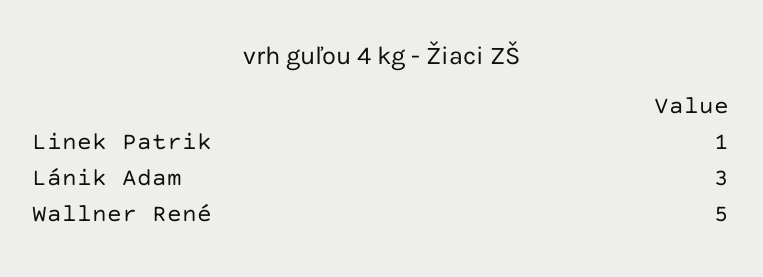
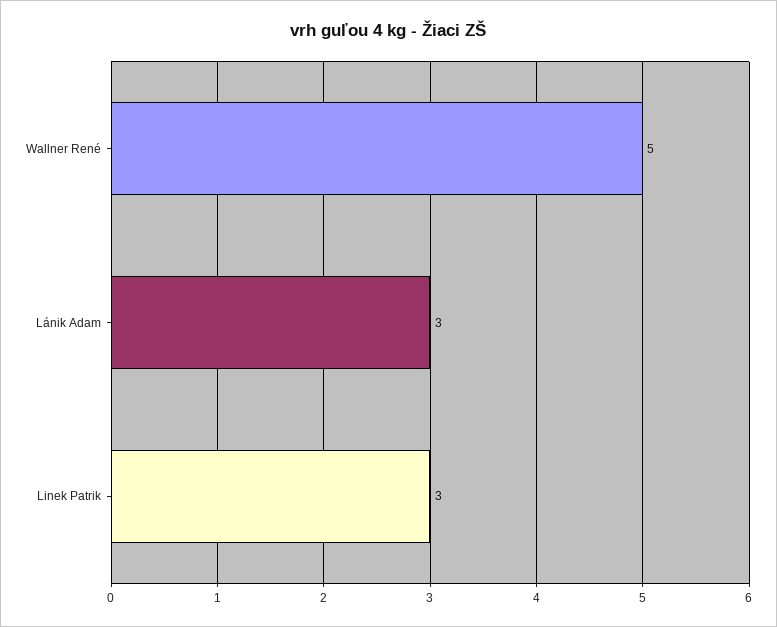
  {
-   "Linek Patrik": 1,
+   "Linek Patrik": 3,
    "Lánik Adam": 3,
    "Wallner René": 5
  }

